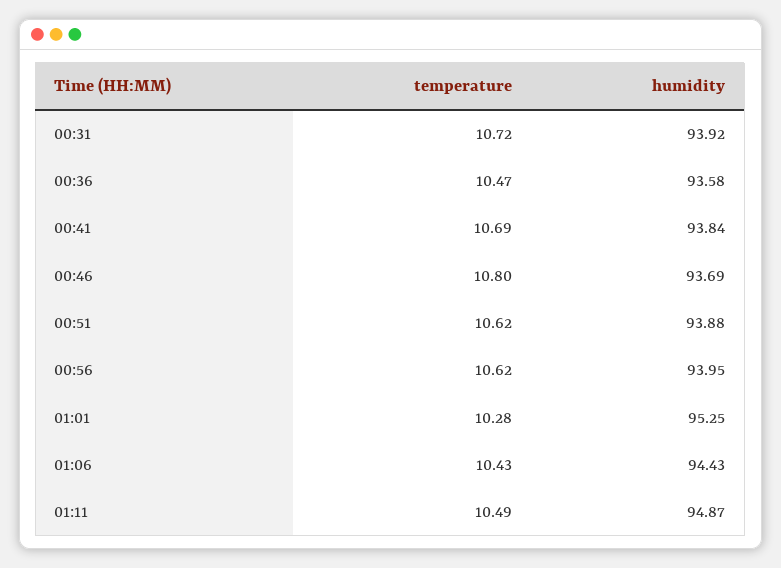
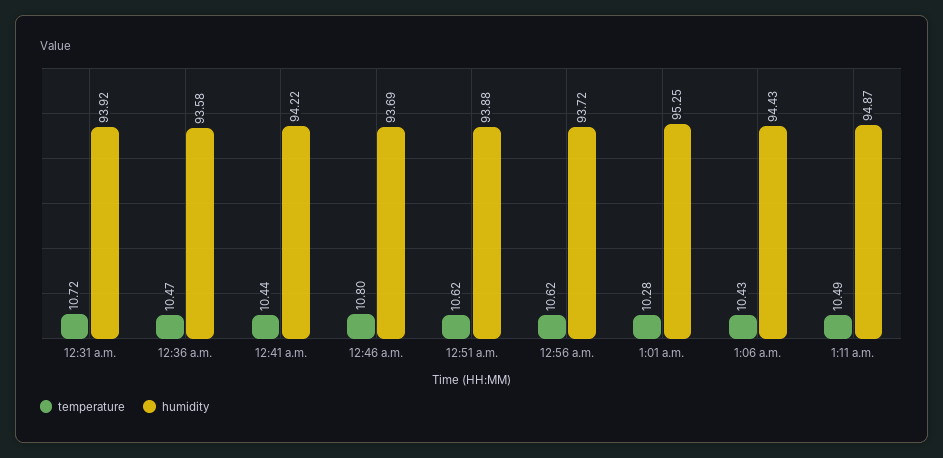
  {
    "temperature": {
      "00:31": 10.72,
      "00:36": 10.47,
-     "00:41": 10.69,
+     "00:41": 10.44,
      "00:46": 10.8,
      "00:51": 10.62,
      "00:56": 10.62,
      "01:01": 10.28,
      "01:06": 10.43,
      "01:11": 10.49
    },
    "humidity": {
      "00:31": 93.92,
      "00:36": 93.58,
-     "00:41": 93.84,
+     "00:41": 94.22,
      "00:46": 93.69,
      "00:51": 93.88,
-     "00:56": 93.95,
+     "00:56": 93.72,
      "01:01": 95.25,
      "01:06": 94.43,
      "01:11": 94.87
    }
  }

